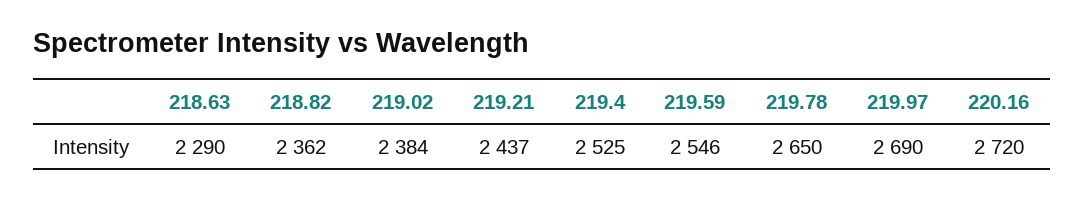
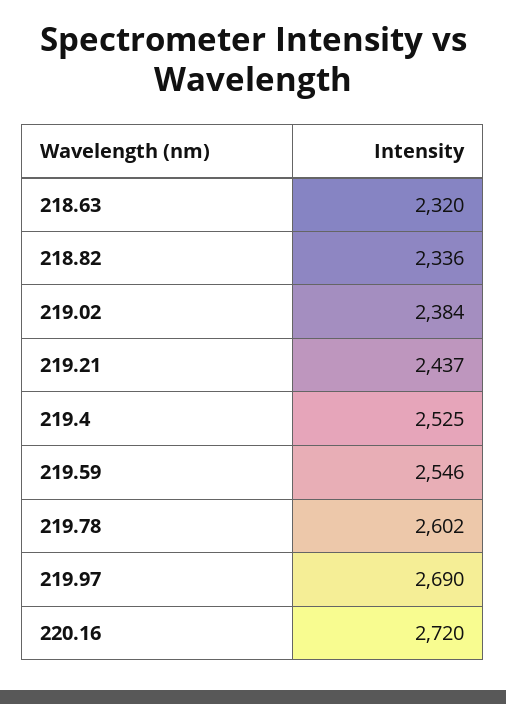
  {
-   "218.63": 2290,
+   "218.63": 2320,
-   "218.82": 2362,
+   "218.82": 2336,
    "219.02": 2384,
    "219.21": 2437,
    "219.4": 2525,
    "219.59": 2546,
-   "219.78": 2650,
+   "219.78": 2602,
    "219.97": 2690,
    "220.16": 2720
  }

